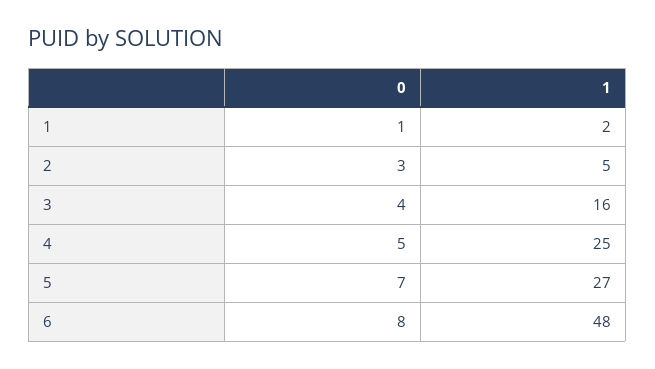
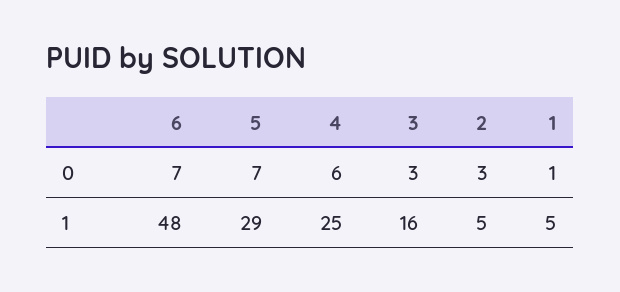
  {
    "0": {
      "1": 1,
      "2": 3,
-     "3": 4,
+     "3": 3,
-     "4": 5,
+     "4": 6,
      "5": 7,
-     "6": 8
+     "6": 7
    },
    "1": {
-     "1": 2,
+     "1": 5,
      "2": 5,
      "3": 16,
      "4": 25,
-     "5": 27,
+     "5": 29,
      "6": 48
    }
  }

